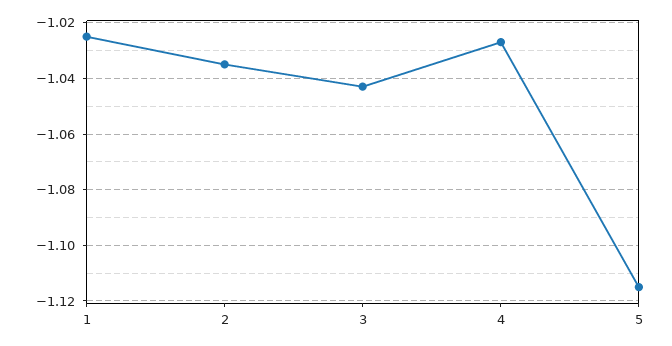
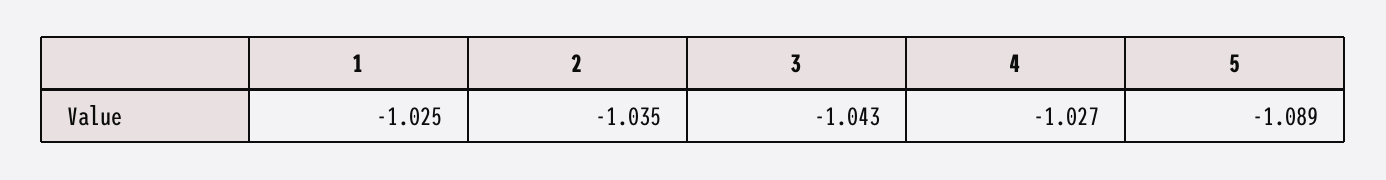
  {
    "1": -1.025,
    "2": -1.035,
    "3": -1.043,
    "4": -1.027,
-   "5": -1.115
+   "5": -1.089
  }

